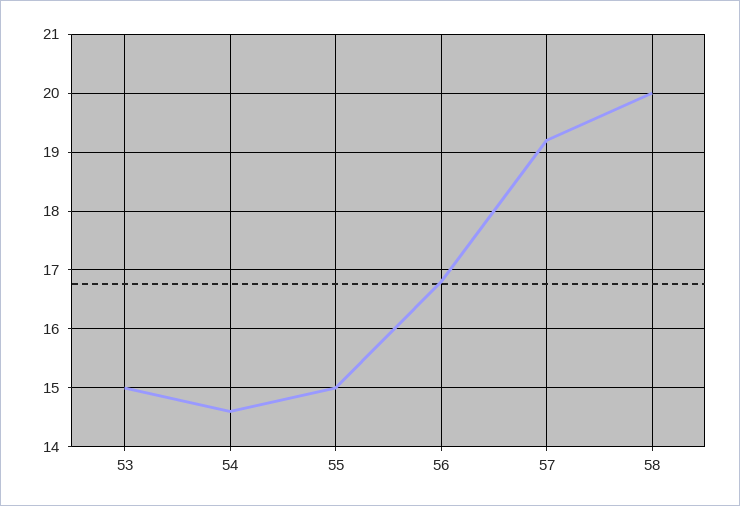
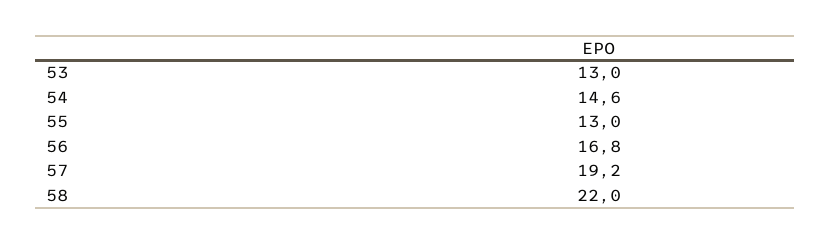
  {
-   "53": 15,
+   "53": 13,
    "54": 14.6,
-   "55": 15,
+   "55": 13,
    "56": 16.8,
    "57": 19.2,
-   "58": 20
+   "58": 22
  }

